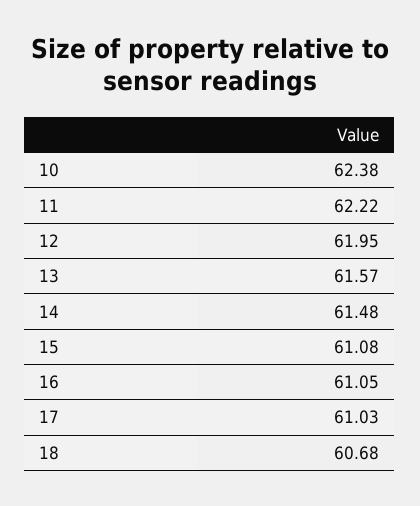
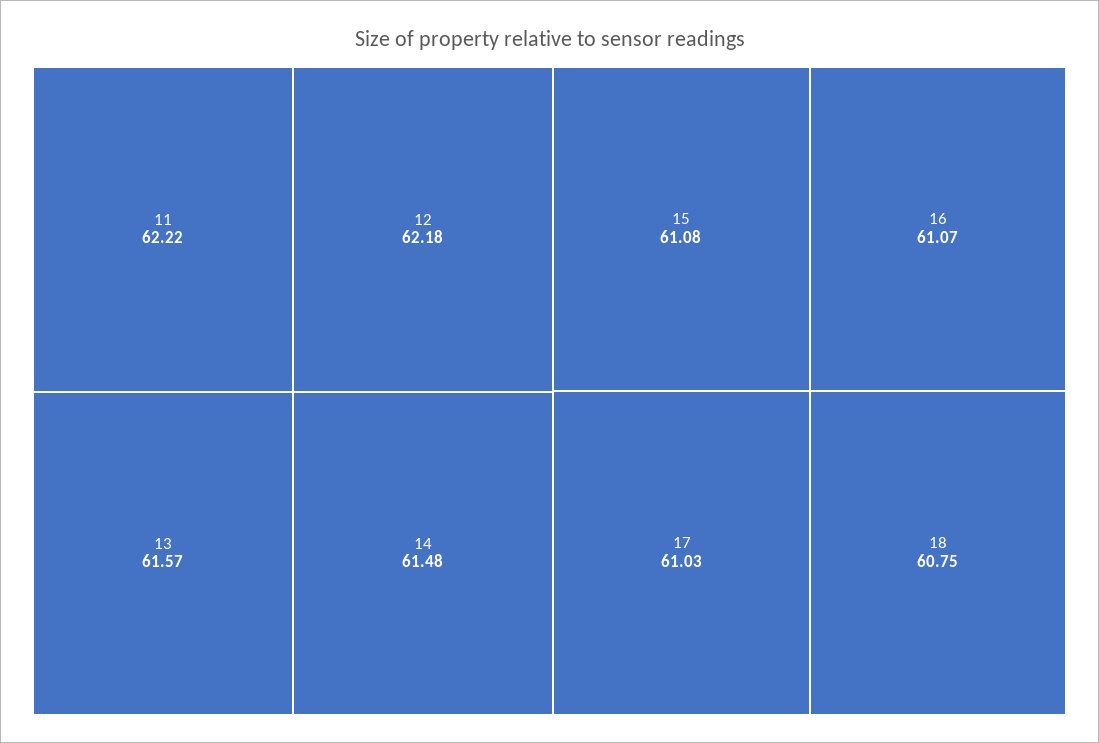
  {
-   "10": 62.38,
    "11": 62.22,
-   "12": 61.95,
+   "12": 62.18,
    "13": 61.57,
    "14": 61.48,
    "15": 61.08,
-   "16": 61.05,
+   "16": 61.07,
    "17": 61.03,
-   "18": 60.68
+   "18": 60.75
  }

